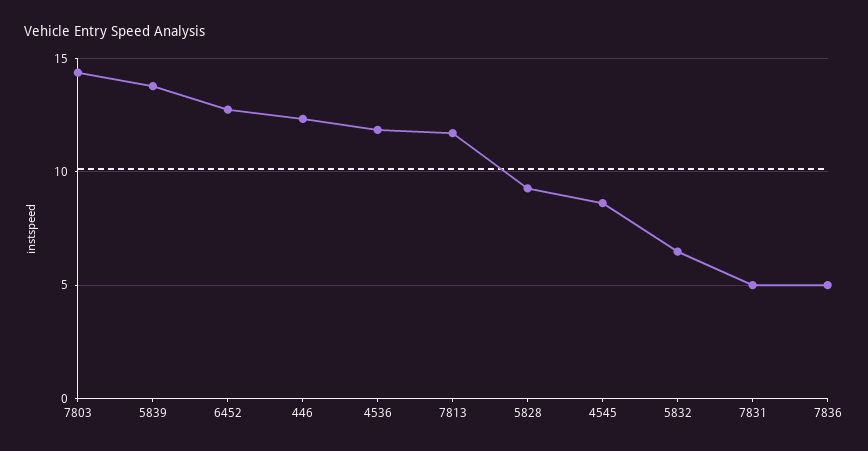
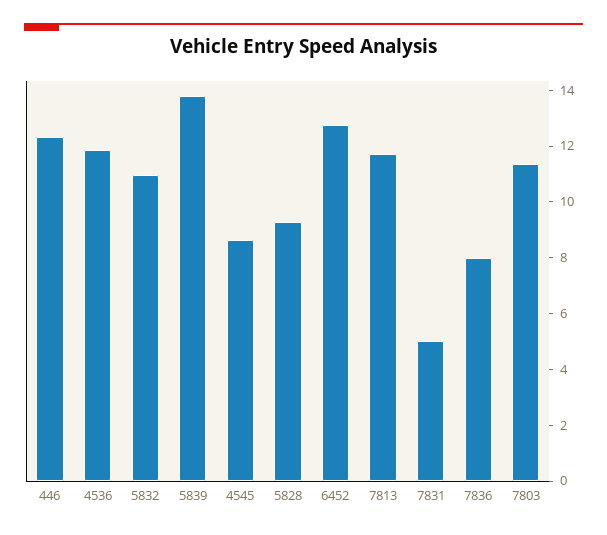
  {
-   "7803": 14.5,
+   "7803": 11.5,
    "5839": 14,
    "6452": 12.5,
    "446": 12.5,
    "4536": 12,
    "7813": 11.5,
    "5828": 9.5,
    "4545": 8.5,
-   "5832": 6.5,
+   "5832": 11,
    "7831": 5,
-   "7836": 5
+   "7836": 8
  }

